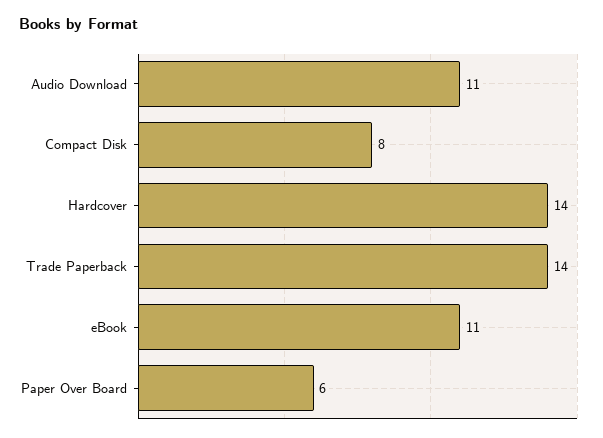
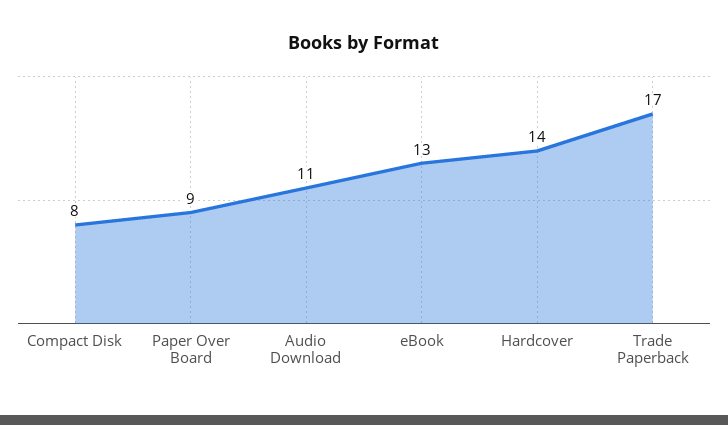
  {
    "Audio Download": 11,
    "Compact Disk": 8,
    "Hardcover": 14,
-   "Trade Paperback": 14,
+   "Trade Paperback": 17,
-   "eBook": 11,
+   "eBook": 13,
-   "Paper Over Board": 6
+   "Paper Over Board": 9
  }

